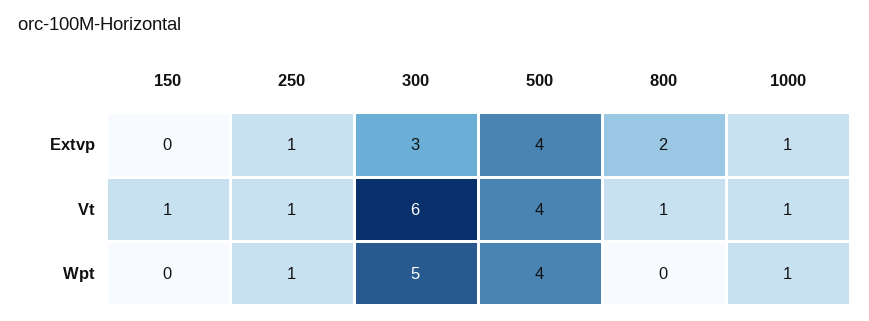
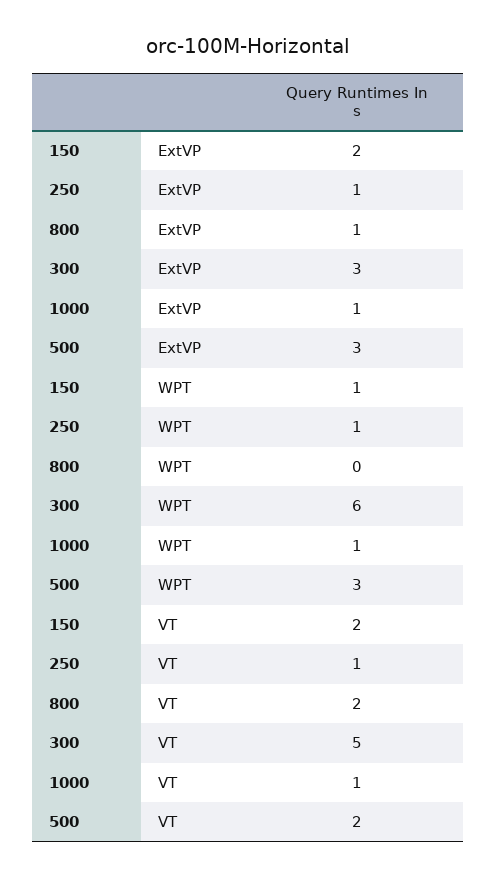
  {
    "150": {
-     "Extvp": 0,
+     "Extvp": 2,
-     "Vt": 1,
+     "Vt": 2,
-     "Wpt": 0
+     "Wpt": 1
    },
    "250": {
      "Extvp": 1,
      "Vt": 1,
      "Wpt": 1
    },
    "300": {
      "Extvp": 3,
-     "Vt": 6,
+     "Vt": 5,
-     "Wpt": 5
+     "Wpt": 6
    },
    "500": {
-     "Extvp": 4,
+     "Extvp": 3,
-     "Vt": 4,
+     "Vt": 2,
-     "Wpt": 4
+     "Wpt": 3
    },
    "800": {
-     "Extvp": 2,
+     "Extvp": 1,
-     "Vt": 1,
+     "Vt": 2,
      "Wpt": 0
    },
    "1000": {
      "Extvp": 1,
      "Vt": 1,
      "Wpt": 1
    }
  }

